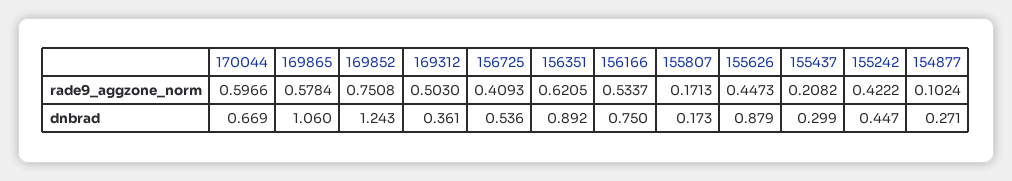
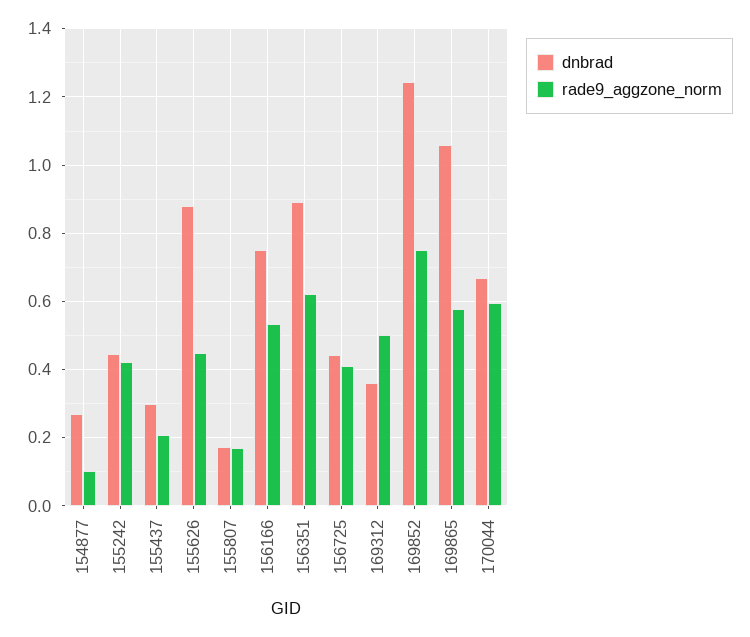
  {
    "rade9_aggzone_norm": {
      "170044": 0.5966,
      "169865": 0.5784,
      "169852": 0.7508,
      "169312": 0.503,
      "156725": 0.4093,
      "156351": 0.6205,
      "156166": 0.5337,
      "155807": 0.1713,
      "155626": 0.4473,
      "155437": 0.2082,
      "155242": 0.4222,
      "154877": 0.1024
    },
    "dnbrad": {
      "170044": 0.669,
      "169865": 1.06,
      "169852": 1.243,
      "169312": 0.361,
-     "156725": 0.536,
+     "156725": 0.44,
      "156351": 0.892,
      "156166": 0.75,
      "155807": 0.173,
      "155626": 0.879,
      "155437": 0.299,
      "155242": 0.447,
      "154877": 0.271
    }
  }

